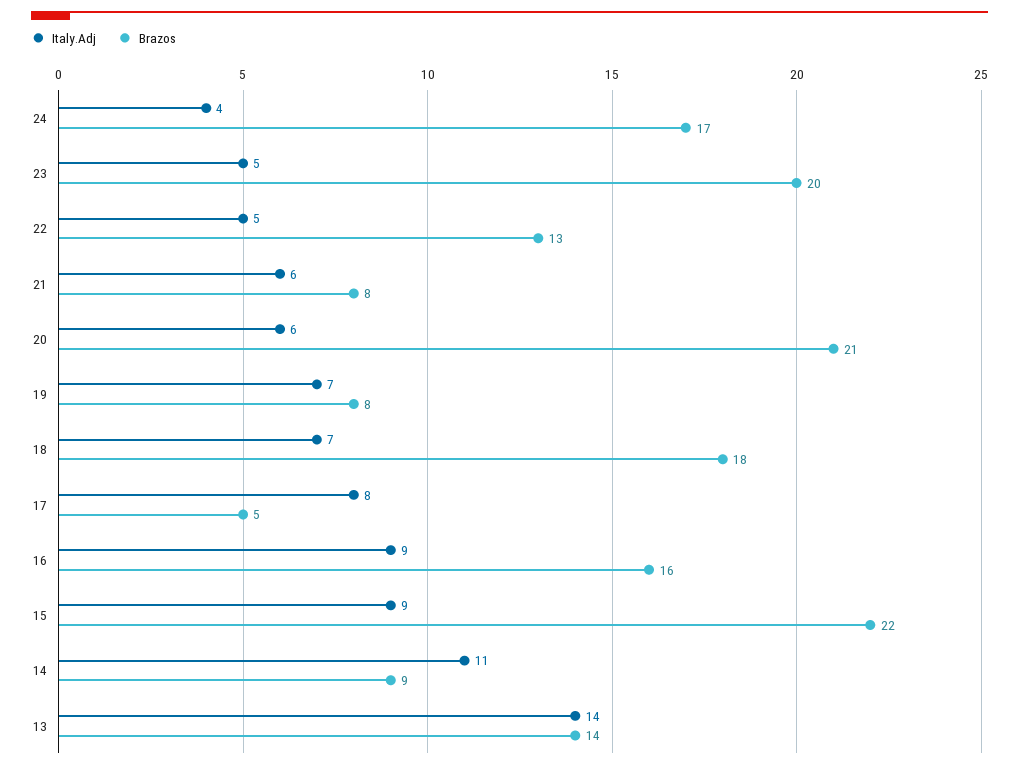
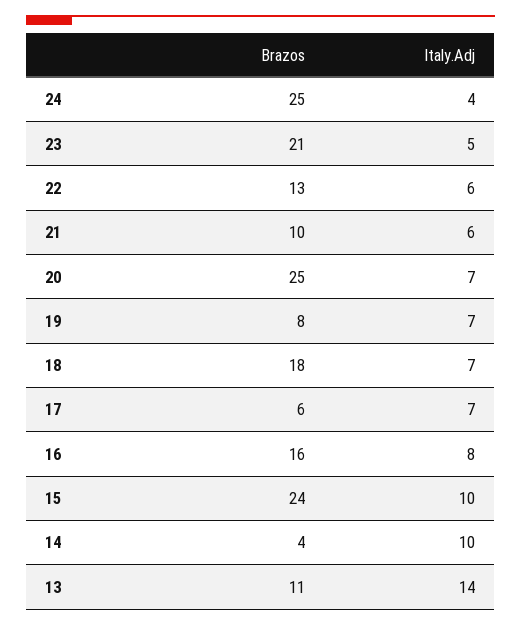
  {
    "Italy.Adj": {
      "24": 4,
      "23": 5,
-     "22": 5,
+     "22": 6,
      "21": 6,
-     "20": 6,
+     "20": 7,
      "19": 7,
      "18": 7,
-     "17": 8,
+     "17": 7,
-     "16": 9,
+     "16": 8,
-     "15": 9,
+     "15": 10,
-     "14": 11,
+     "14": 10,
      "13": 14
    },
    "Brazos": {
-     "24": 17,
+     "24": 25,
-     "23": 20,
+     "23": 21,
      "22": 13,
-     "21": 8,
+     "21": 10,
-     "20": 21,
+     "20": 25,
      "19": 8,
      "18": 18,
-     "17": 5,
+     "17": 6,
      "16": 16,
-     "15": 22,
+     "15": 24,
-     "14": 9,
+     "14": 4,
-     "13": 14
+     "13": 11
    }
  }

